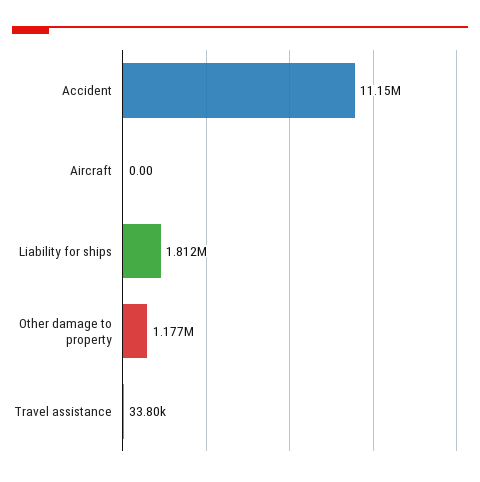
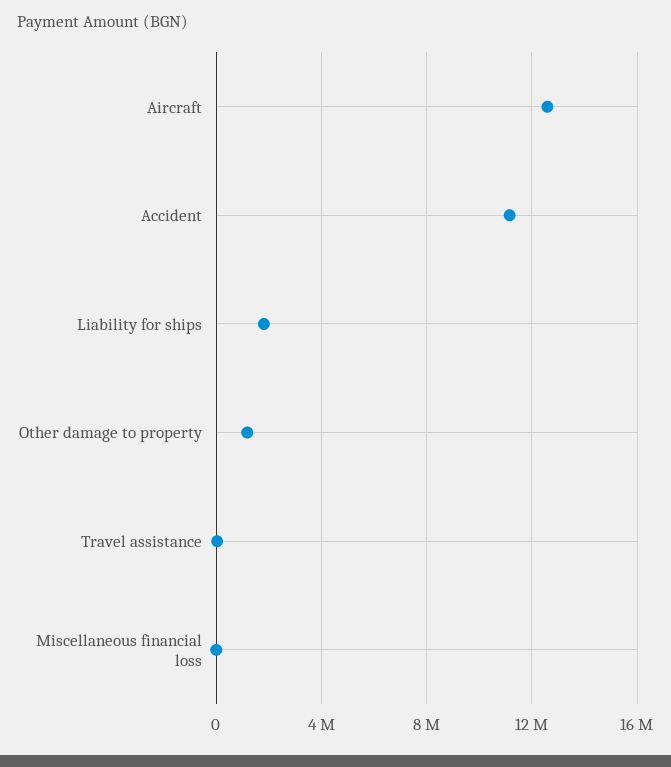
  {
    "Accident": 11150000,
-   "Aircraft": 0,
+   "Aircraft": 12500000,
    "Liability for ships": 1812000,
    "Other damage to property": 1177000,
-   "Travel assistance": 33800
+   "Travel assistance": 33800,
+   "Miscellaneous financial loss": 0
  }

